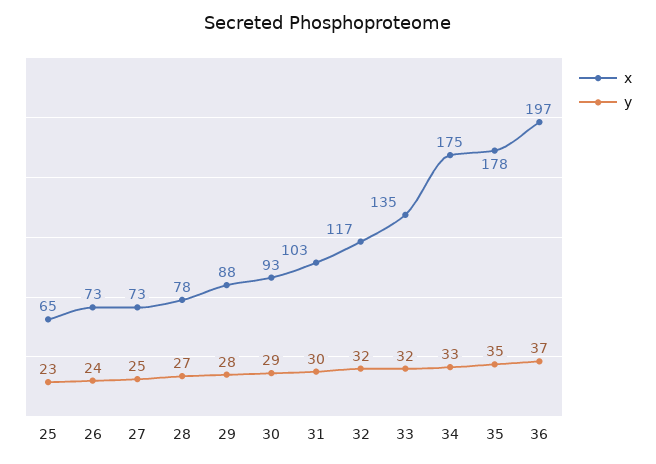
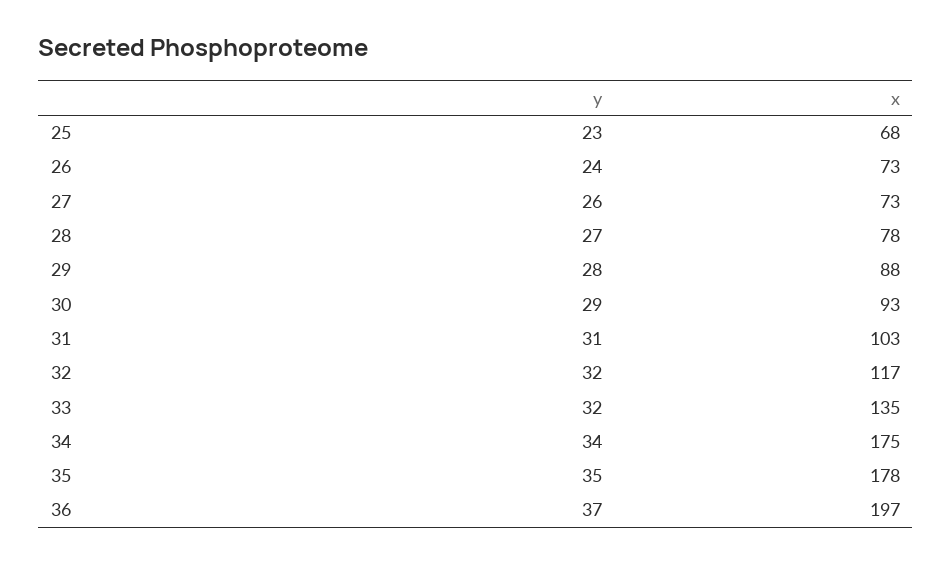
  {
    "x": {
-     "25": 65,
+     "25": 68,
      "26": 73,
      "27": 73,
      "28": 78,
      "29": 88,
      "30": 93,
      "31": 103,
      "32": 117,
      "33": 135,
      "34": 175,
      "35": 178,
      "36": 197
    },
    "y": {
      "25": 23,
      "26": 24,
-     "27": 25,
+     "27": 26,
      "28": 27,
      "29": 28,
      "30": 29,
-     "31": 30,
+     "31": 31,
      "32": 32,
      "33": 32,
-     "34": 33,
+     "34": 34,
      "35": 35,
      "36": 37
    }
  }

